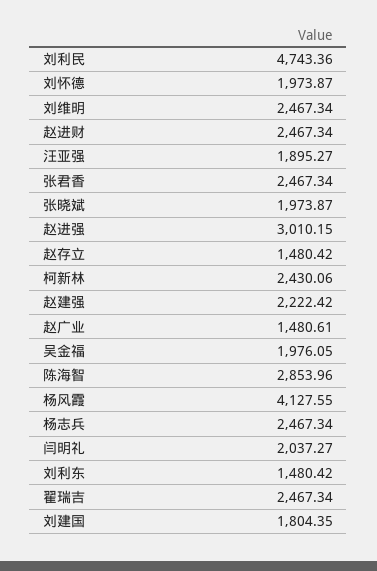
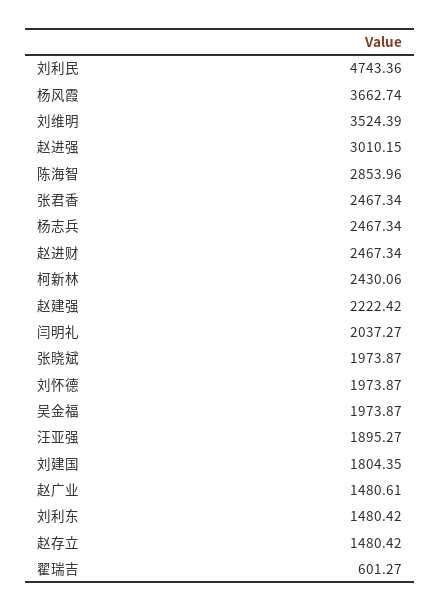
  {
    "刘利民": 4743.36,
    "刘怀德": 1973.87,
-   "刘维明": 2467.34,
+   "刘维明": 3524.39,
    "赵进财": 2467.34,
    "汪亚强": 1895.27,
    "张君香": 2467.34,
    "张晓斌": 1973.87,
    "赵进强": 3010.15,
    "赵存立": 1480.42,
    "柯新林": 2430.06,
    "赵建强": 2222.42,
    "赵广业": 1480.61,
-   "吴金福": 1976.05,
+   "吴金福": 1973.87,
    "陈海智": 2853.96,
-   "杨风霞": 4127.55,
+   "杨风霞": 3662.74,
    "杨志兵": 2467.34,
    "闫明礼": 2037.27,
    "刘利东": 1480.42,
-   "翟瑞吉": 2467.34,
+   "翟瑞吉": 601.27,
    "刘建国": 1804.35
  }

